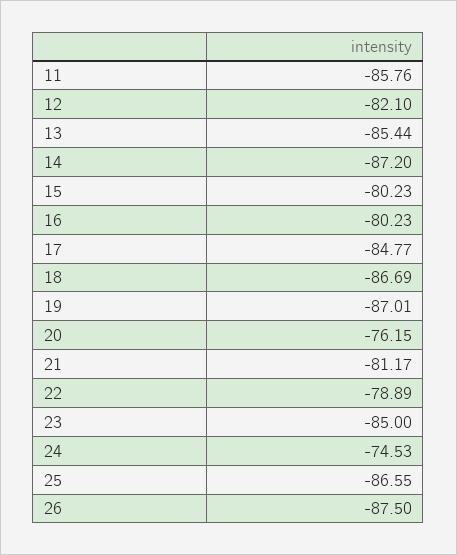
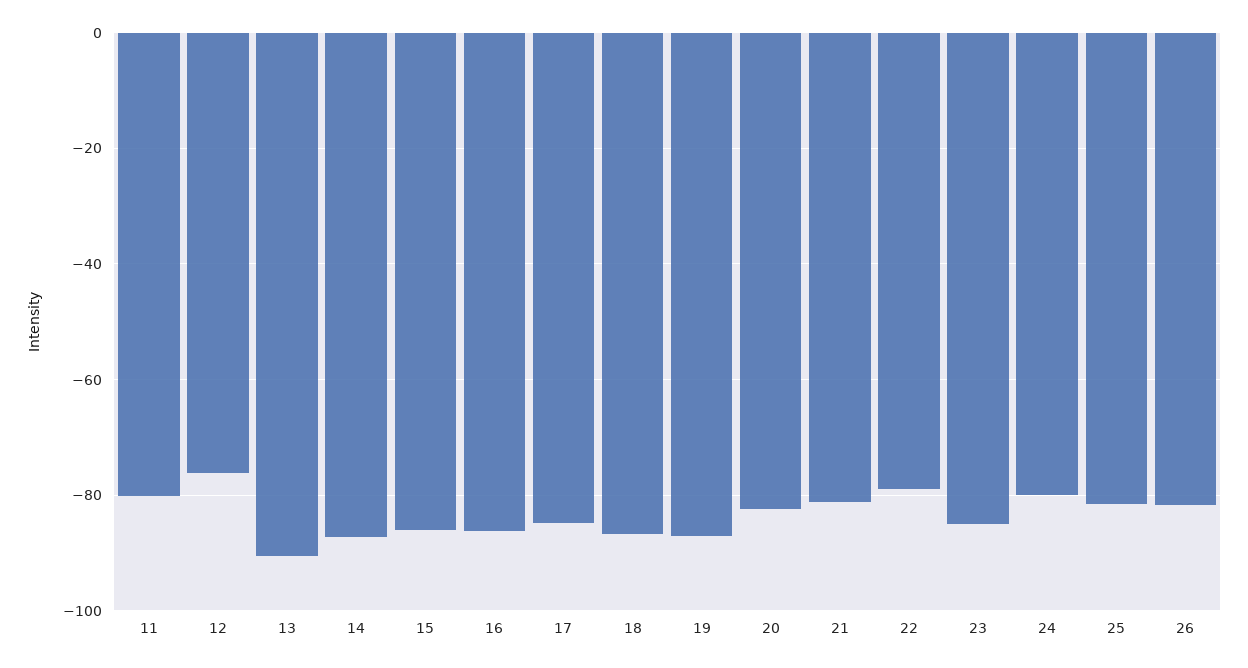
  {
-   "11": -85.76,
+   "11": -80,
-   "12": -82.1,
+   "12": -76,
-   "13": -85.44,
+   "13": -90,
    "14": -87.2,
-   "15": -80.23,
+   "15": -86,
-   "16": -80.23,
+   "16": -86,
    "17": -84.77,
    "18": -86.69,
    "19": -87.01,
-   "20": -76.15,
+   "20": -82,
    "21": -81.17,
    "22": -78.89,
    "23": -85,
-   "24": -74.53,
+   "24": -80,
-   "25": -86.55,
+   "25": -82,
-   "26": -87.5
+   "26": -82
  }

